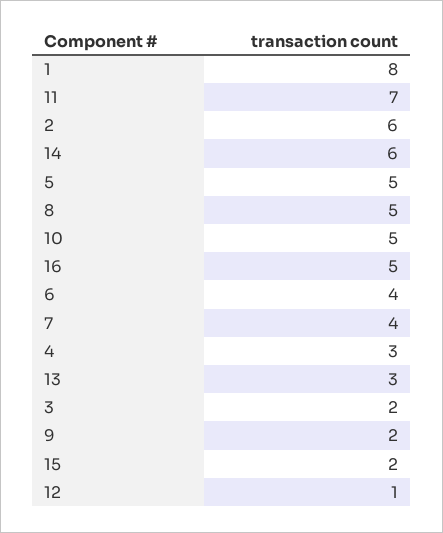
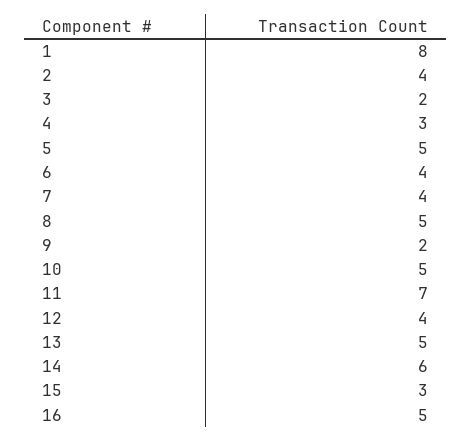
  {
    "1": 8,
    "11": 7,
-   "2": 6,
+   "2": 4,
    "14": 6,
    "5": 5,
    "8": 5,
    "10": 5,
    "16": 5,
    "6": 4,
    "7": 4,
    "4": 3,
-   "13": 3,
+   "13": 5,
    "3": 2,
    "9": 2,
-   "15": 2,
+   "15": 3,
-   "12": 1
+   "12": 4
  }

